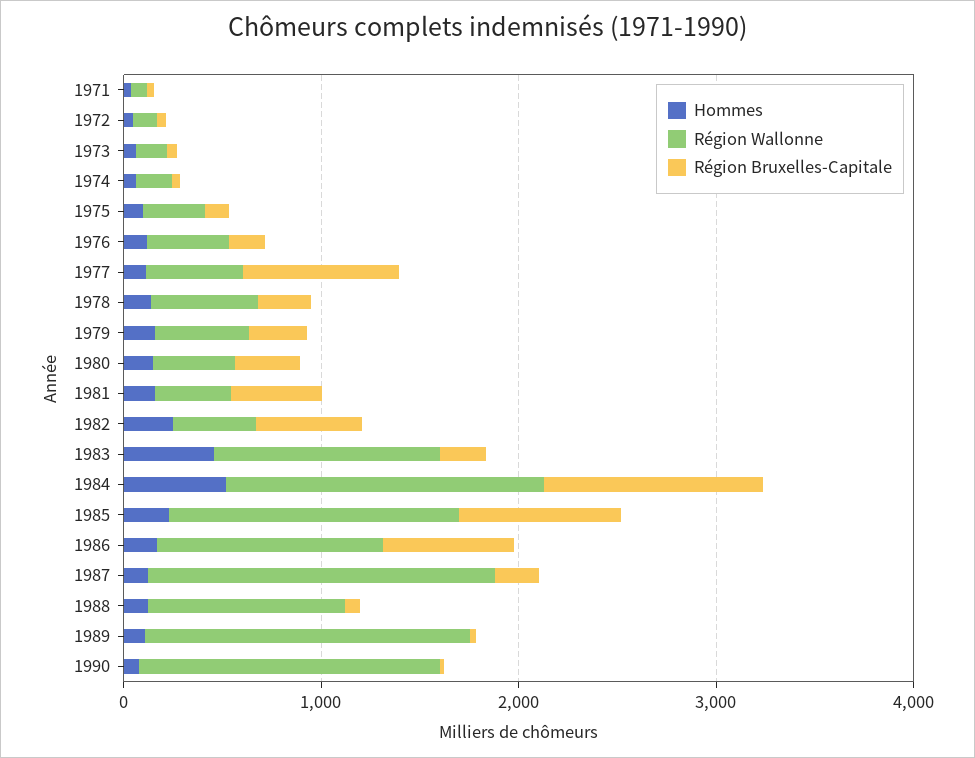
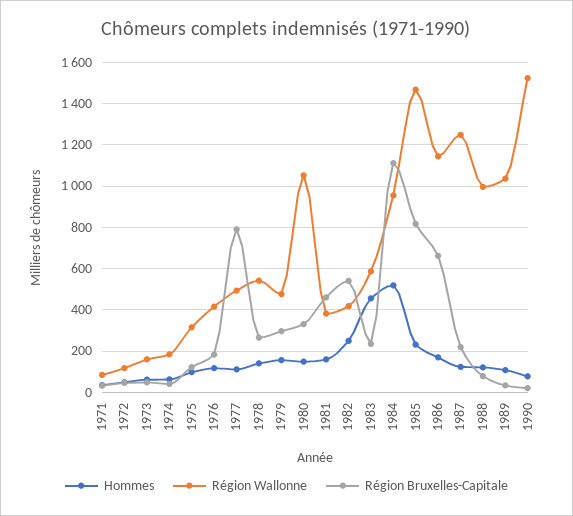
  {
    "Hommes": {
      "1971": 50,
      "1972": 50,
      "1973": 50,
      "1974": 50,
      "1975": 100,
      "1976": 100,
      "1977": 100,
      "1978": 150,
      "1979": 150,
      "1980": 150,
      "1981": 150,
      "1982": 250,
      "1983": 450,
      "1984": 500,
      "1985": 250,
      "1986": 150,
      "1987": 100,
      "1988": 100,
      "1989": 100,
      "1990": 100
    },
    "Région Wallonne": {
      "1971": 100,
      "1972": 100,
      "1973": 150,
      "1974": 200,
      "1975": 300,
      "1976": 400,
      "1977": 500,
      "1978": 550,
      "1979": 500,
-     "1980": 400,
+     "1980": 1050,
      "1981": 400,
      "1982": 400,
-     "1983": 1200,
+     "1983": 600,
-     "1984": 1600,
+     "1984": 950,
      "1985": 1450,
      "1986": 1150,
-     "1987": 1800,
+     "1987": 1250,
      "1988": 1000,
-     "1989": 1600,
+     "1989": 1050,
      "1990": 1500
    },
    "Région Bruxelles-Capitale": {
      "1971": 50,
      "1972": 50,
      "1973": 50,
      "1974": 50,
      "1975": 100,
      "1976": 200,
      "1977": 800,
      "1978": 250,
      "1979": 300,
      "1980": 350,
      "1981": 450,
      "1982": 550,
      "1983": 250,
      "1984": 1100,
      "1985": 800,
      "1986": 650,
      "1987": 200,
      "1988": 100,
      "1989": 50,
      "1990": 0
    }
  }

